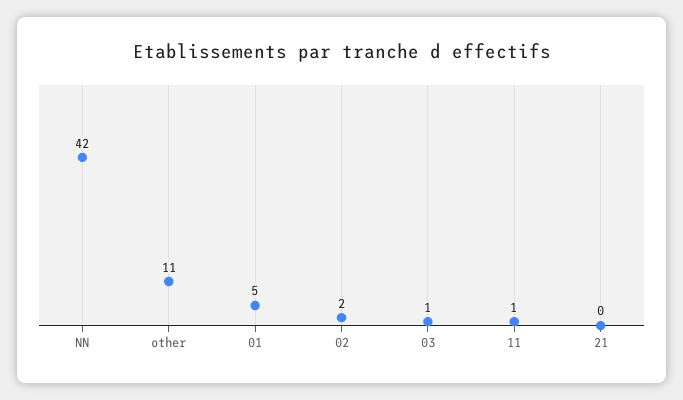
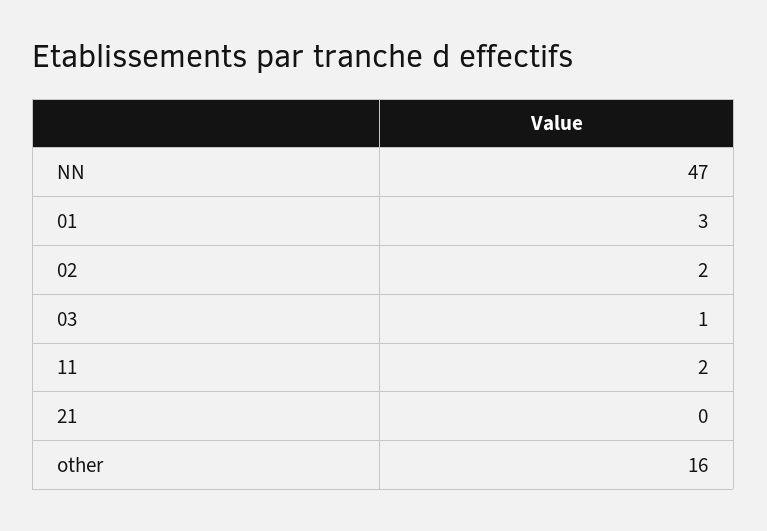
  {
-   "NN": 42,
+   "NN": 47,
-   "other": 11,
+   "other": 16,
-   "01": 5,
+   "01": 3,
    "02": 2,
    "03": 1,
-   "11": 1,
+   "11": 2,
    "21": 0
  }

